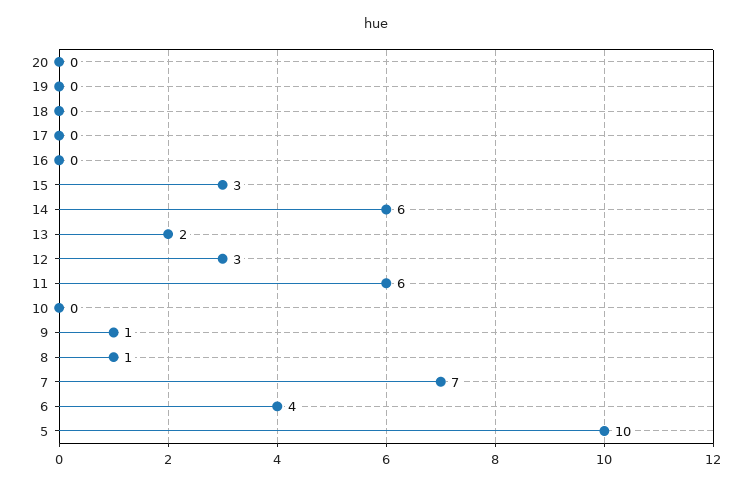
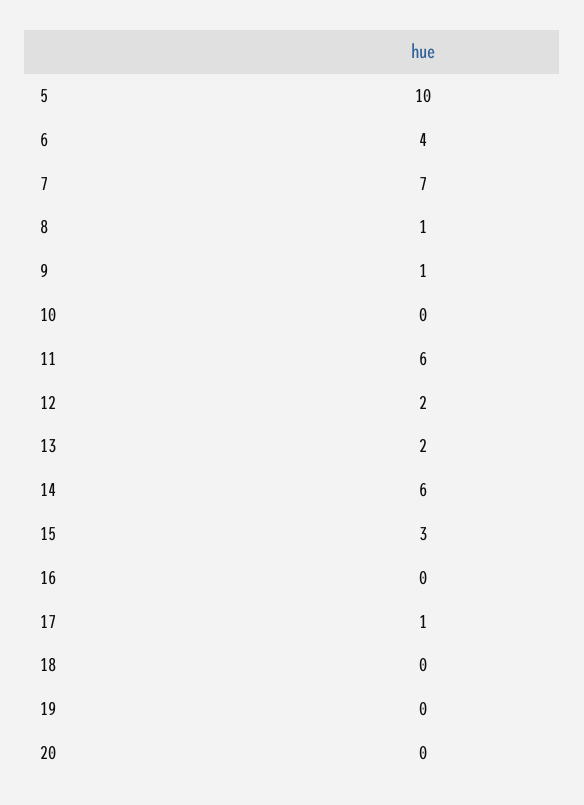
  {
    "20": 0,
    "19": 0,
    "18": 0,
-   "17": 0,
+   "17": 1,
    "16": 0,
    "15": 3,
    "14": 6,
    "13": 2,
-   "12": 3,
+   "12": 2,
    "11": 6,
    "10": 0,
    "9": 1,
    "8": 1,
    "7": 7,
    "6": 4,
    "5": 10
  }

